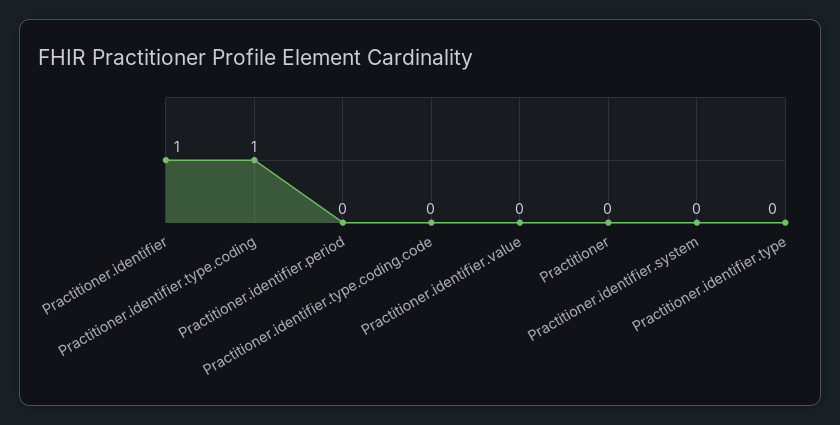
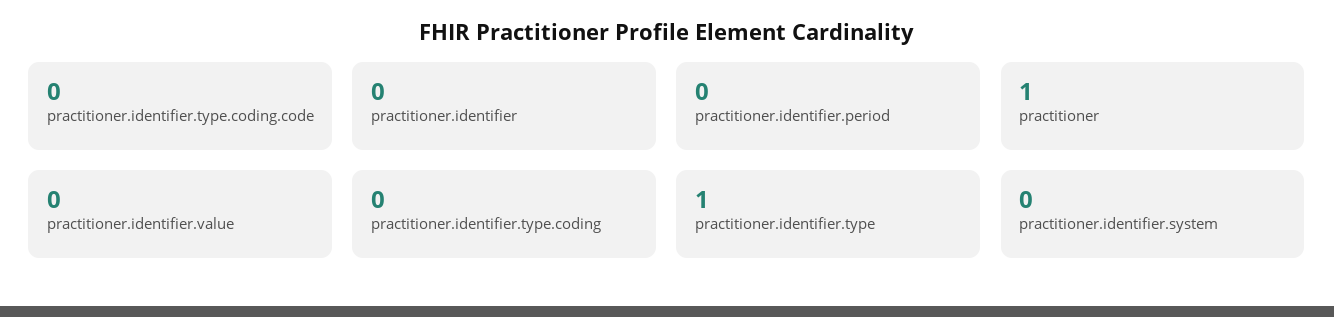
  {
-   "Practitioner.identifier": 1,
+   "Practitioner.identifier": 0,
-   "Practitioner.identifier.type.coding": 1,
+   "Practitioner.identifier.type.coding": 0,
    "Practitioner.identifier.period": 0,
    "Practitioner.identifier.type.coding.code": 0,
    "Practitioner.identifier.value": 0,
-   "Practitioner": 0,
+   "Practitioner": 1,
    "Practitioner.identifier.system": 0,
-   "Practitioner.identifier.type": 0
+   "Practitioner.identifier.type": 1
  }

